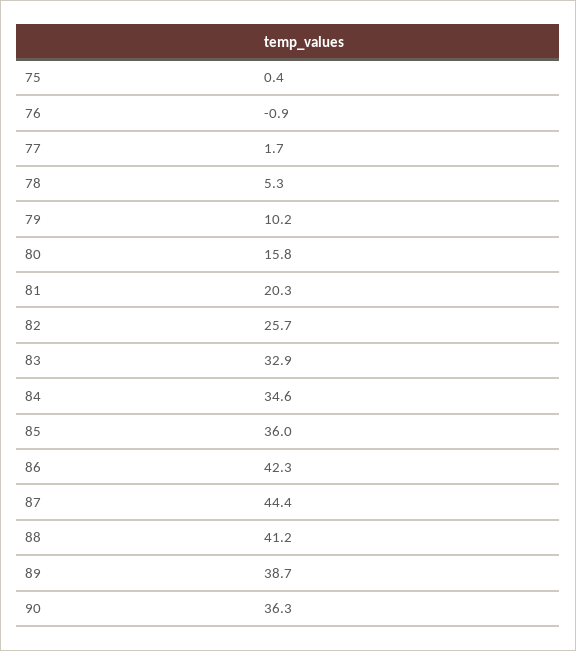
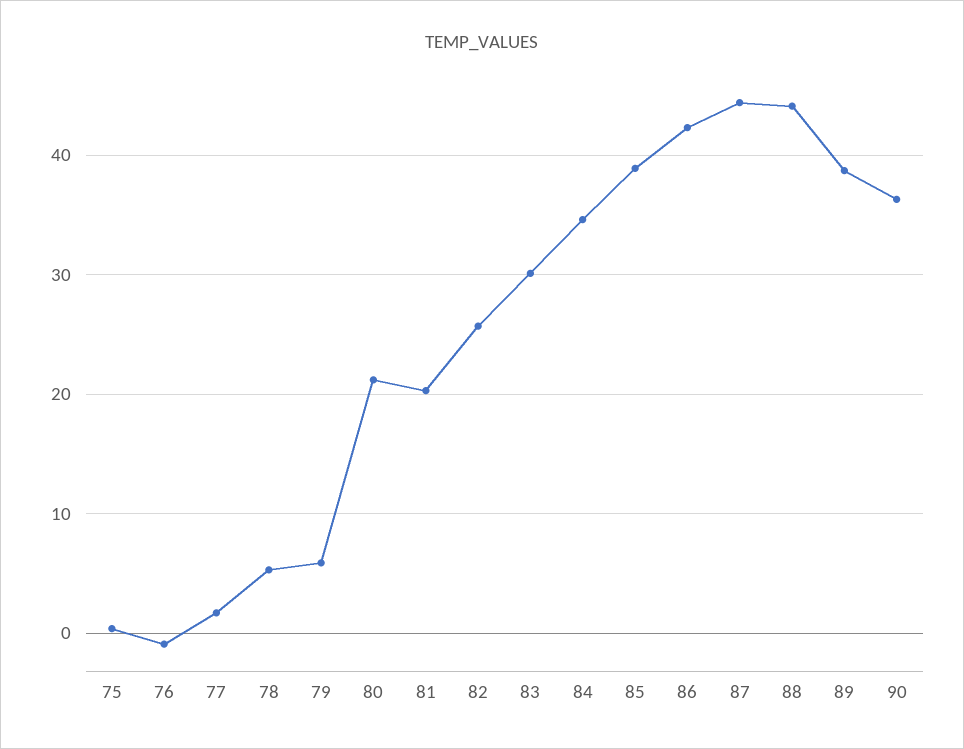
  {
    "75": 0.4,
    "76": -0.9,
    "77": 1.7,
    "78": 5.3,
-   "79": 10.2,
+   "79": 6,
-   "80": 15.8,
+   "80": 21,
    "81": 20.3,
    "82": 25.7,
-   "83": 32.9,
+   "83": 30,
    "84": 34.6,
-   "85": 36,
+   "85": 39,
    "86": 42.3,
    "87": 44.4,
-   "88": 41.2,
+   "88": 44,
    "89": 38.7,
    "90": 36.3
  }

